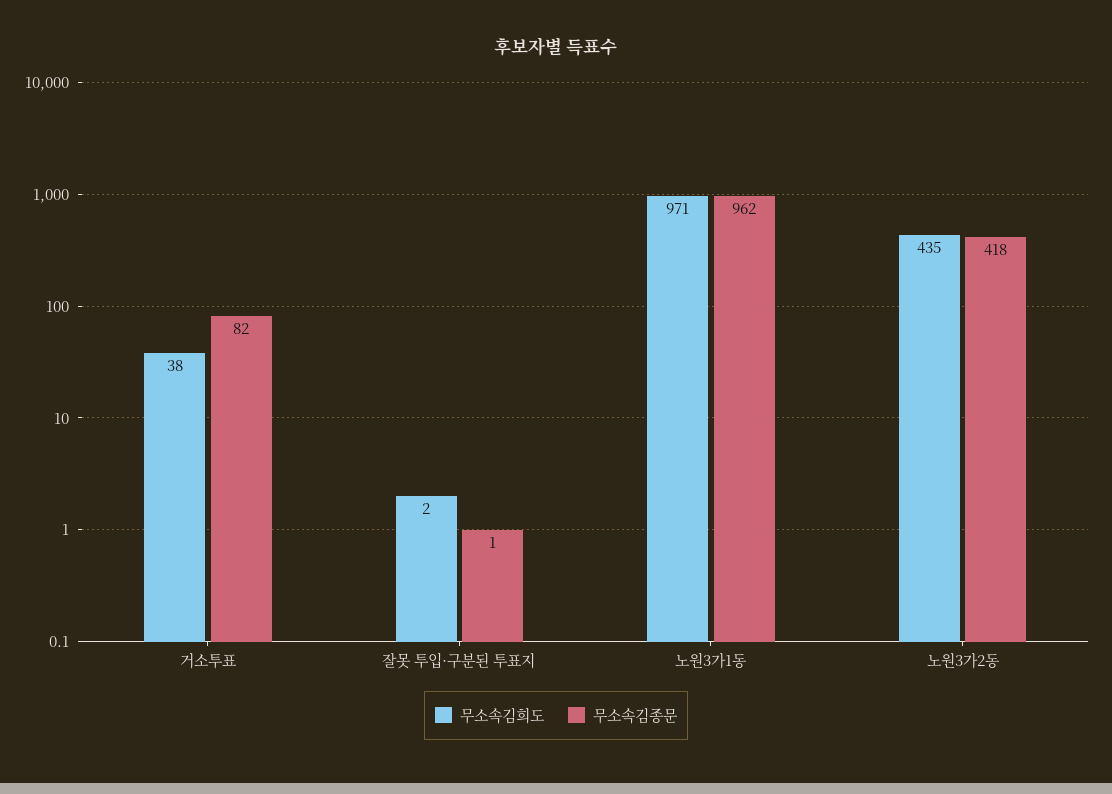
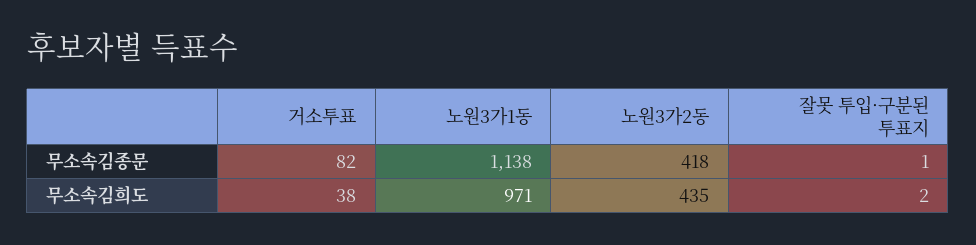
  {
    "무소속김희도": {
      "거소투표": 38,
      "잘못 투입·구분된 투표지": 2,
      "노원3가1동": 971,
      "노원3가2동": 435
    },
    "무소속김종문": {
      "거소투표": 82,
      "잘못 투입·구분된 투표지": 1,
-     "노원3가1동": 962,
+     "노원3가1동": 1138,
      "노원3가2동": 418
    }
  }

